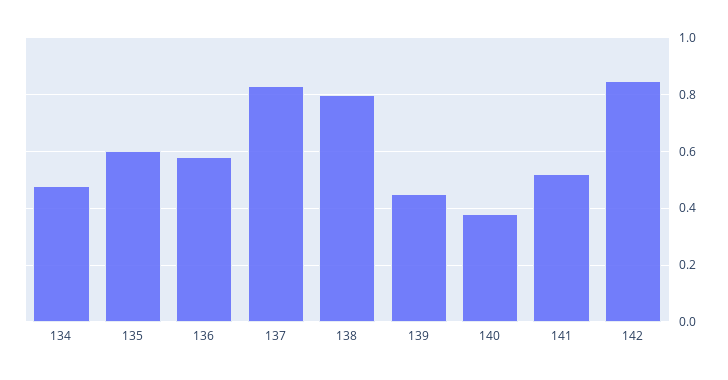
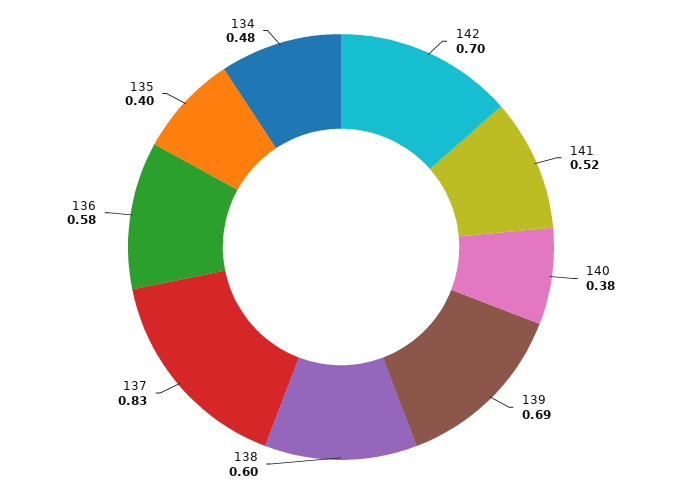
  {
    "134": 0.48,
-   "135": 0.6,
+   "135": 0.4,
    "136": 0.58,
    "137": 0.83,
-   "138": 0.8,
+   "138": 0.6,
-   "139": 0.45,
+   "139": 0.69,
    "140": 0.38,
    "141": 0.52,
-   "142": 0.85
+   "142": 0.7
  }

